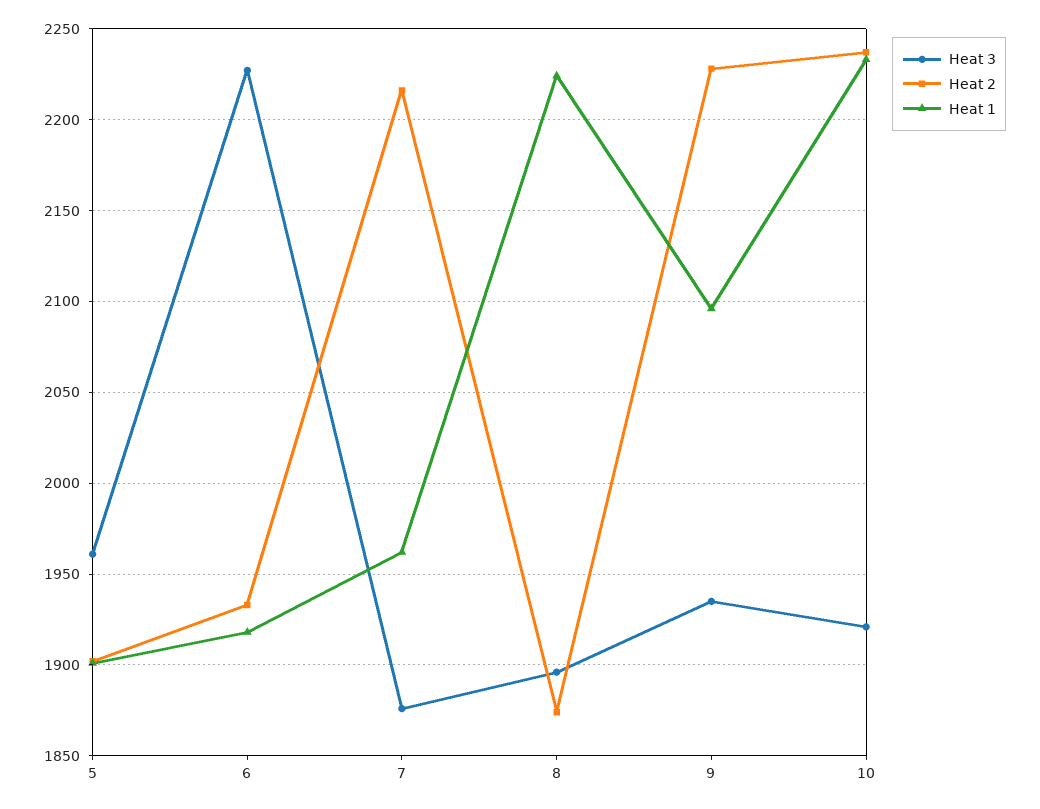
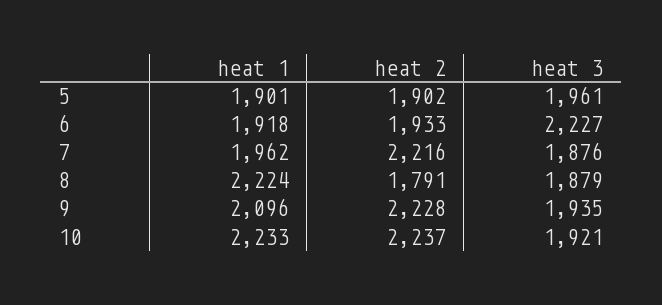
  {
    "Heat 3": {
      "5": 1961,
      "6": 2227,
      "7": 1876,
-     "8": 1895,
+     "8": 1879,
      "9": 1935,
      "10": 1921
    },
    "Heat 2": {
      "5": 1902,
      "6": 1933,
      "7": 2216,
-     "8": 1875,
+     "8": 1791,
      "9": 2228,
      "10": 2237
    },
    "Heat 1": {
      "5": 1901,
      "6": 1918,
      "7": 1962,
      "8": 2224,
      "9": 2096,
      "10": 2233
    }
  }

